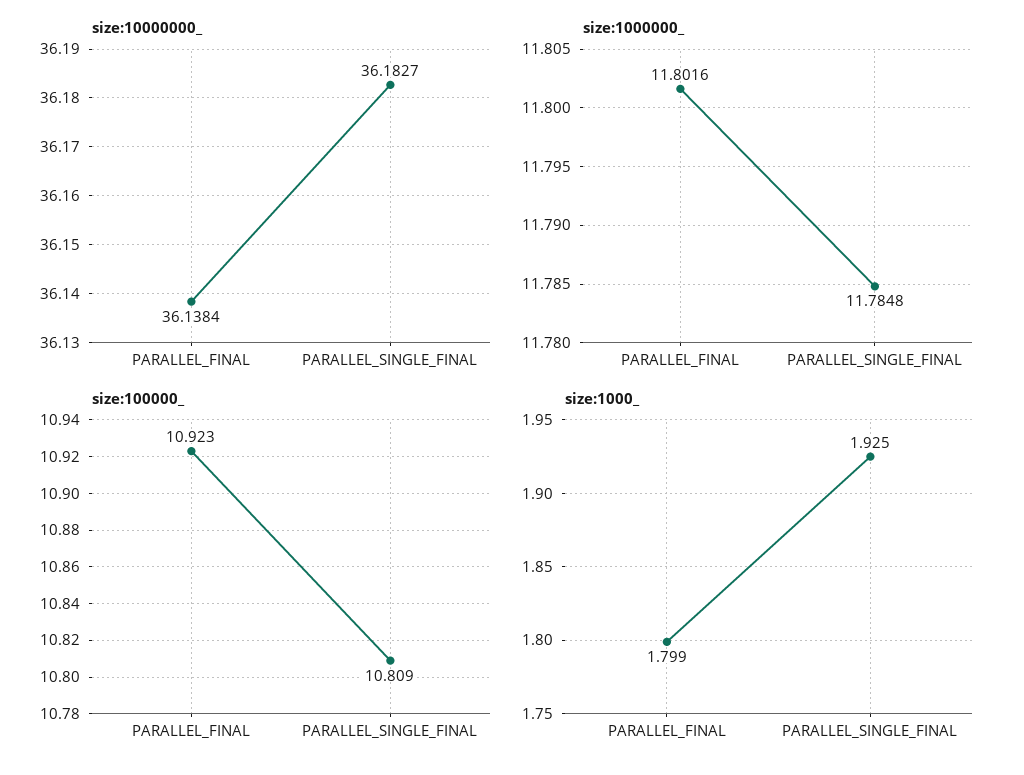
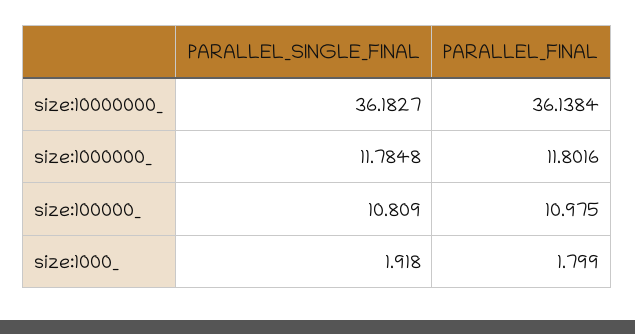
  {
    "size:10000000_": {
      "PARALLEL_FINAL": 36.1384,
      "PARALLEL_SINGLE_FINAL": 36.1827
    },
    "size:1000000_": {
      "PARALLEL_FINAL": 11.8016,
      "PARALLEL_SINGLE_FINAL": 11.7848
    },
    "size:100000_": {
-     "PARALLEL_FINAL": 10.923,
+     "PARALLEL_FINAL": 10.975,
      "PARALLEL_SINGLE_FINAL": 10.809
    },
    "size:1000_": {
      "PARALLEL_FINAL": 1.799,
-     "PARALLEL_SINGLE_FINAL": 1.925
+     "PARALLEL_SINGLE_FINAL": 1.918
    }
  }

